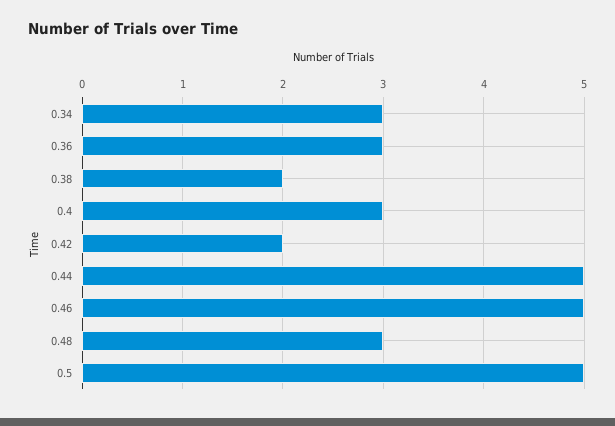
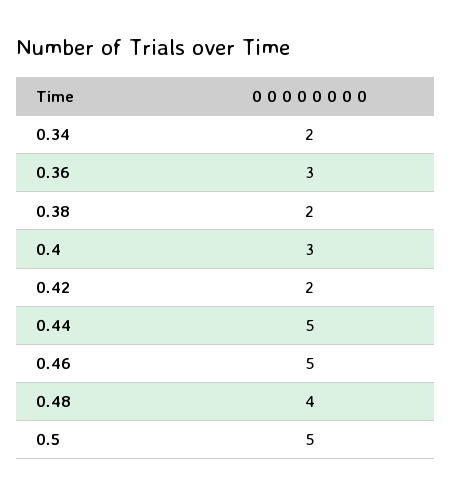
  {
-   "0.34": 3,
+   "0.34": 2,
    "0.36": 3,
    "0.38": 2,
    "0.4": 3,
    "0.42": 2,
    "0.44": 5,
    "0.46": 5,
-   "0.48": 3,
+   "0.48": 4,
    "0.5": 5
  }

